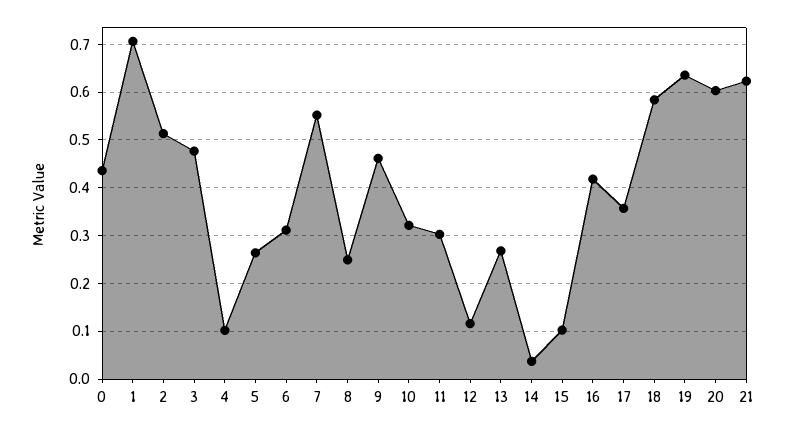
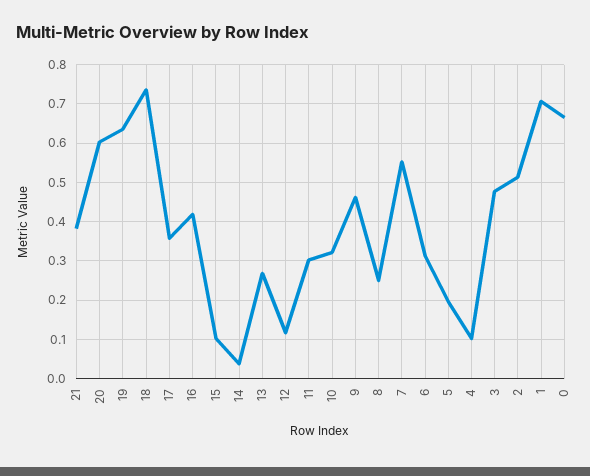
  {
-   "0": 0.44,
+   "0": 0.66,
    "1": 0.7,
    "2": 0.52,
    "3": 0.48,
    "4": 0.1,
-   "5": 0.26,
+   "5": 0.2,
    "6": 0.32,
    "7": 0.56,
    "8": 0.24,
    "9": 0.46,
    "10": 0.32,
    "11": 0.3,
    "12": 0.12,
    "13": 0.26,
    "14": 0.04,
    "15": 0.1,
    "16": 0.42,
    "17": 0.36,
-   "18": 0.58,
+   "18": 0.74,
    "19": 0.64,
    "20": 0.6,
-   "21": 0.62
+   "21": 0.38
  }

